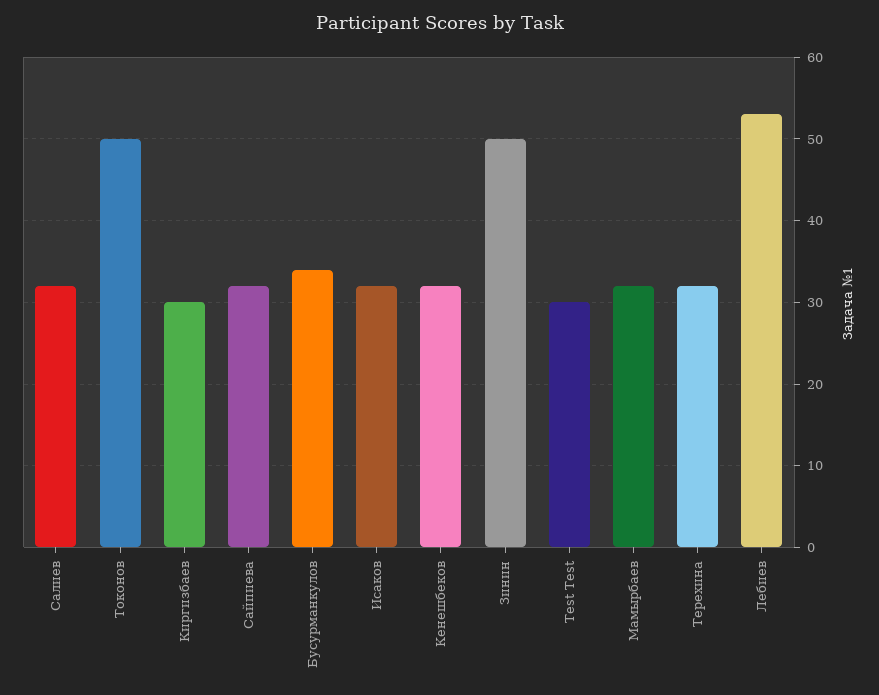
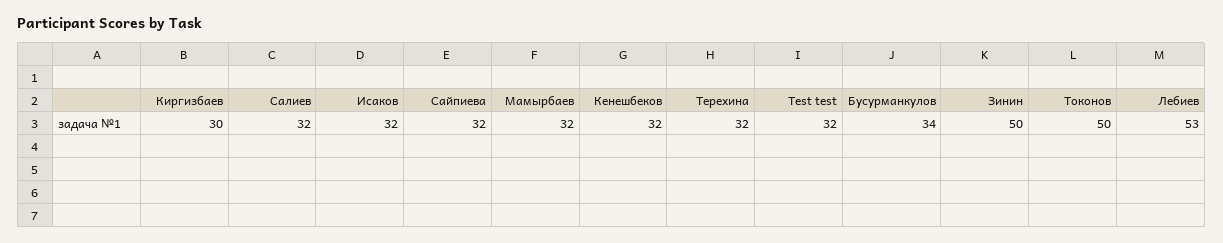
  {
    "Салиев": 32,
    "Токонов": 50,
    "Киргизбаев": 30,
    "Сайпиева": 32,
    "Бусурманкулов": 34,
    "Исаков": 32,
    "Кенешбеков": 32,
    "Зинин": 50,
-   "Test Test": 30,
+   "Test Test": 32,
    "Мамырбаев": 32,
    "Терехина": 32,
    "Лебиев": 53
  }

